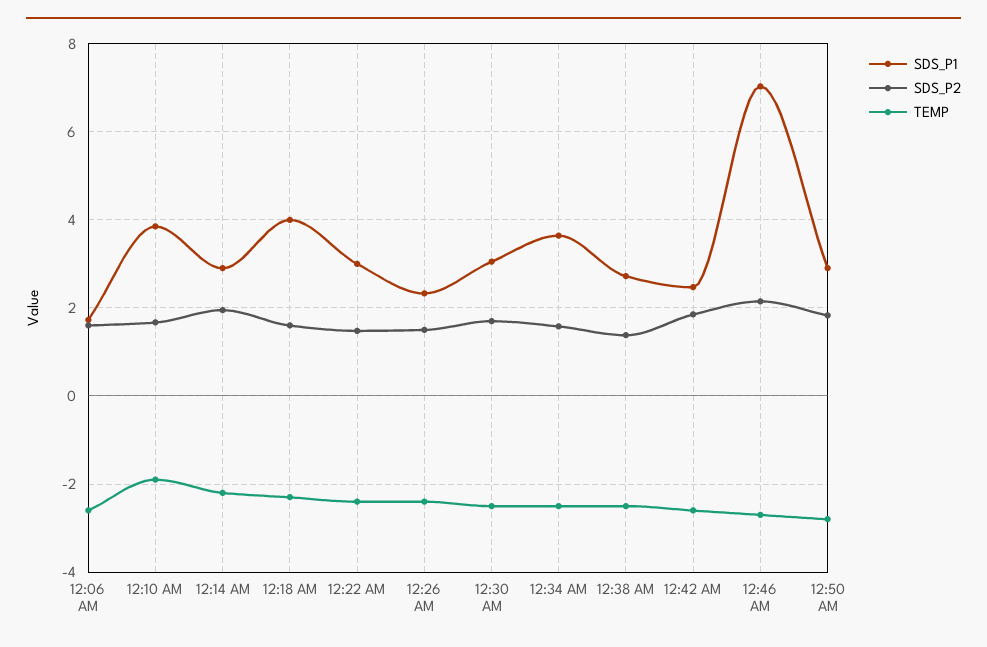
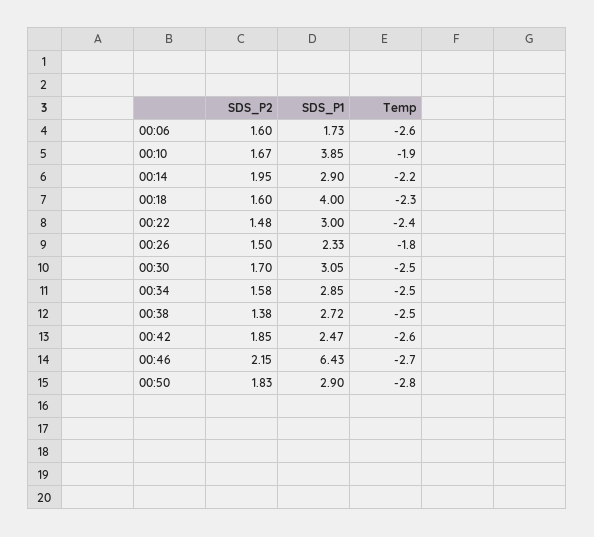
  {
    "SDS_P1": {
      "12:06 AM": 1.73,
      "12:10 AM": 3.85,
      "12:14 AM": 2.9,
      "12:18 AM": 4,
      "12:22 AM": 3,
      "12:26 AM": 2.33,
      "12:30 AM": 3.05,
-     "12:34 AM": 3.6,
+     "12:34 AM": 2.85,
      "12:38 AM": 2.72,
      "12:42 AM": 2.47,
-     "12:46 AM": 7,
+     "12:46 AM": 6.43,
      "12:50 AM": 2.9
    },
    "SDS_P2": {
      "12:06 AM": 1.6,
      "12:10 AM": 1.67,
      "12:14 AM": 1.95,
      "12:18 AM": 1.6,
      "12:22 AM": 1.48,
      "12:26 AM": 1.5,
      "12:30 AM": 1.7,
      "12:34 AM": 1.58,
      "12:38 AM": 1.38,
      "12:42 AM": 1.85,
      "12:46 AM": 2.15,
      "12:50 AM": 1.83
    },
    "TEMP": {
      "12:06 AM": -2.6,
      "12:10 AM": -1.9,
      "12:14 AM": -2.2,
      "12:18 AM": -2.3,
      "12:22 AM": -2.4,
-     "12:26 AM": -2.4,
+     "12:26 AM": -1.8,
      "12:30 AM": -2.5,
      "12:34 AM": -2.5,
      "12:38 AM": -2.5,
      "12:42 AM": -2.6,
      "12:46 AM": -2.7,
      "12:50 AM": -2.8
    }
  }

